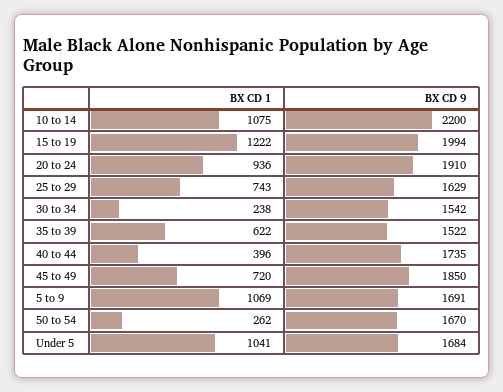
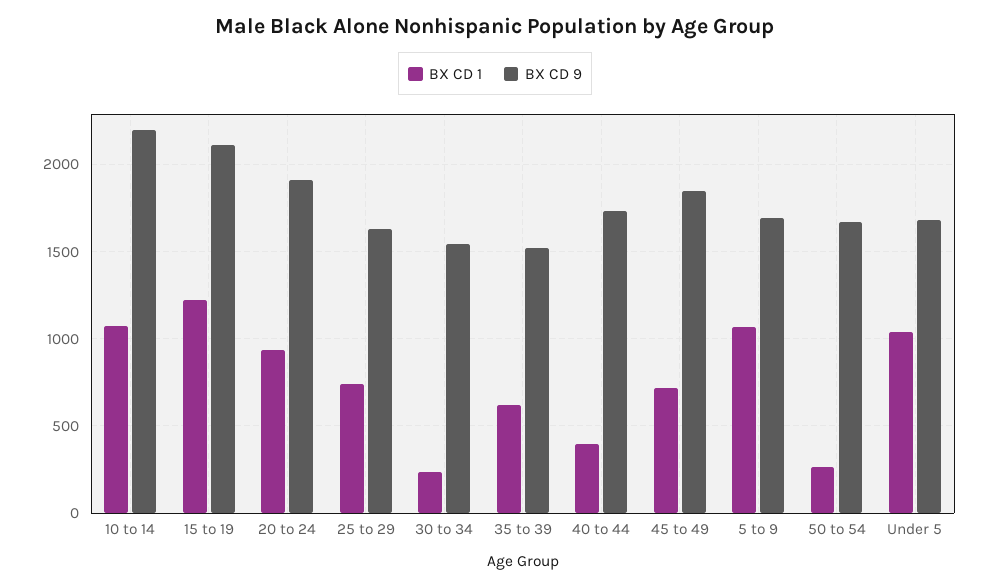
  {
    "BX CD 1": {
      "10 to 14": 1075,
      "15 to 19": 1222,
      "20 to 24": 936,
      "25 to 29": 743,
      "30 to 34": 238,
      "35 to 39": 622,
      "40 to 44": 396,
      "45 to 49": 720,
      "5 to 9": 1069,
      "50 to 54": 262,
      "Under 5": 1041
    },
    "BX CD 9": {
      "10 to 14": 2200,
-     "15 to 19": 1994,
+     "15 to 19": 2100,
      "20 to 24": 1910,
      "25 to 29": 1629,
      "30 to 34": 1542,
      "35 to 39": 1522,
      "40 to 44": 1735,
      "45 to 49": 1850,
      "5 to 9": 1691,
      "50 to 54": 1670,
      "Under 5": 1684
    }
  }

